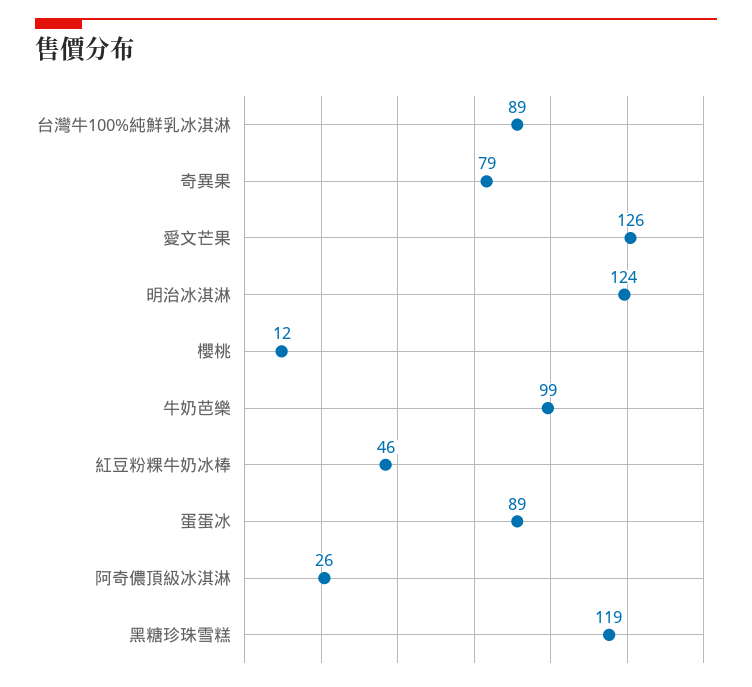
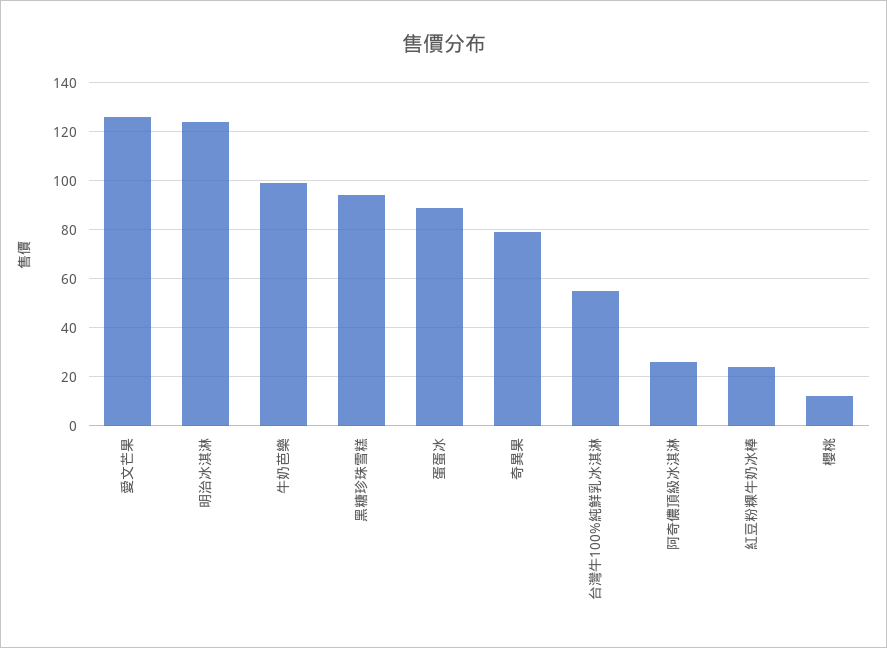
  {
-   "台灣牛100%純鮮乳冰淇淋": 89,
+   "台灣牛100%純鮮乳冰淇淋": 55,
    "奇異果": 79,
    "愛文芒果": 126,
    "明治冰淇淋": 124,
    "櫻桃": 12,
    "牛奶芭樂": 99,
-   "紅豆粉粿牛奶冰棒": 46,
+   "紅豆粉粿牛奶冰棒": 25,
    "蛋蛋冰": 89,
    "阿奇儂頂級冰淇淋": 26,
-   "黑糖珍珠雪糕": 119
+   "黑糖珍珠雪糕": 95
  }

